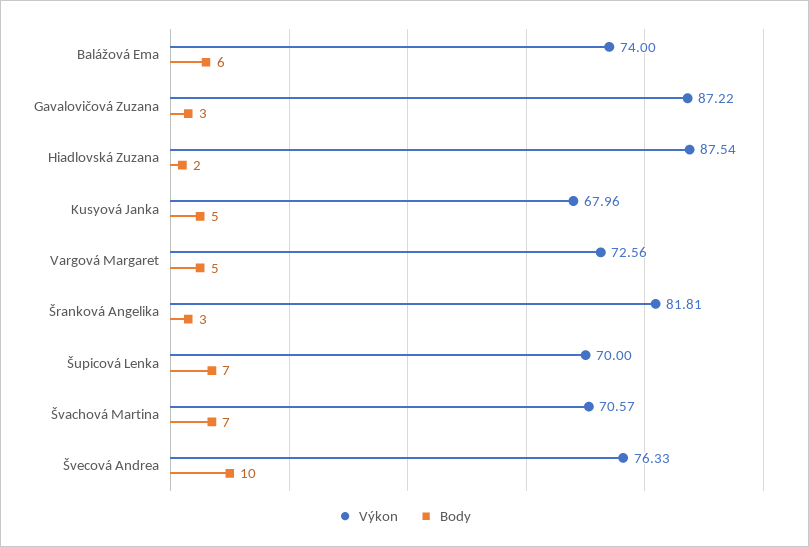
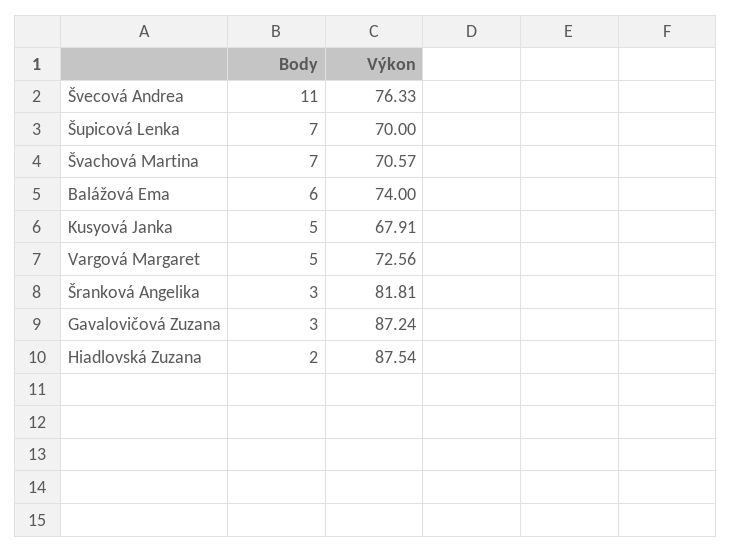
  {
    "Výkon": {
      "Balážová Ema": 74,
-     "Gavalovičová Zuzana": 87.22,
+     "Gavalovičová Zuzana": 87.24,
      "Hiadlovská Zuzana": 87.54,
-     "Kusyová Janka": 67.96,
+     "Kusyová Janka": 67.91,
      "Vargová Margaret": 72.56,
      "Šranková Angelika": 81.81,
      "Šupicová Lenka": 70,
      "Švachová Martina": 70.57,
      "Švecová Andrea": 76.33
    },
    "Body": {
      "Balážová Ema": 6,
      "Gavalovičová Zuzana": 3,
      "Hiadlovská Zuzana": 2,
      "Kusyová Janka": 5,
      "Vargová Margaret": 5,
      "Šranková Angelika": 3,
      "Šupicová Lenka": 7,
      "Švachová Martina": 7,
-     "Švecová Andrea": 10
+     "Švecová Andrea": 11
    }
  }

